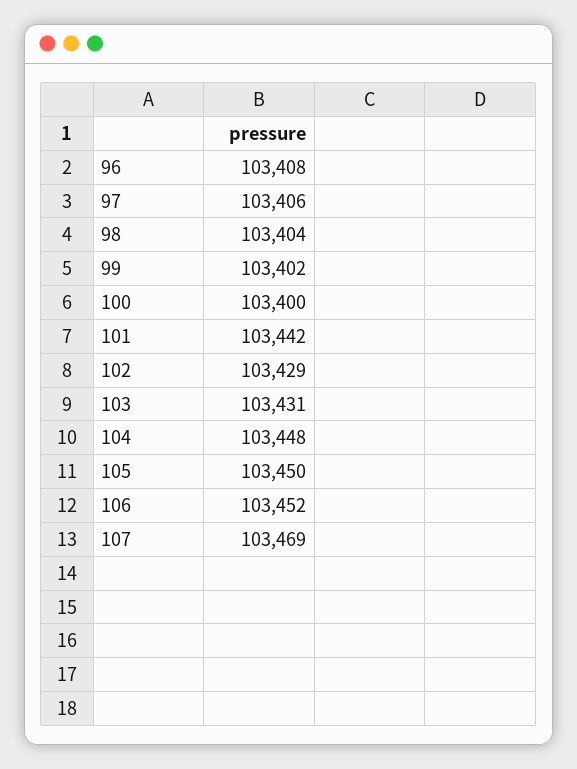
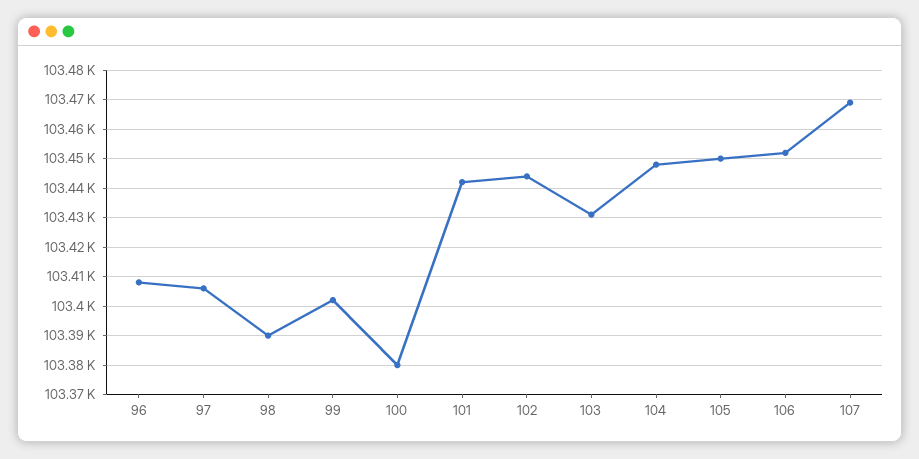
  {
    "96": 103408,
    "97": 103406,
-   "98": 103404,
+   "98": 103390,
    "99": 103402,
-   "100": 103400,
+   "100": 103380,
    "101": 103442,
-   "102": 103429,
+   "102": 103445,
    "103": 103431,
    "104": 103448,
    "105": 103450,
    "106": 103452,
    "107": 103469
  }

